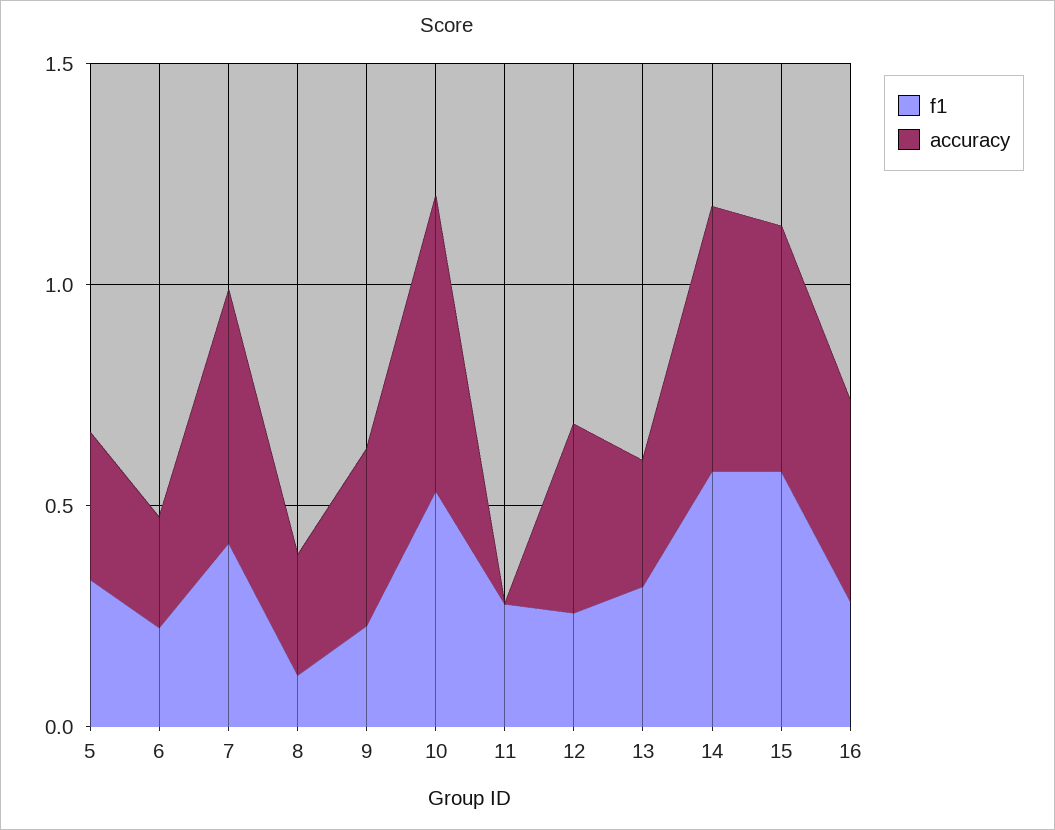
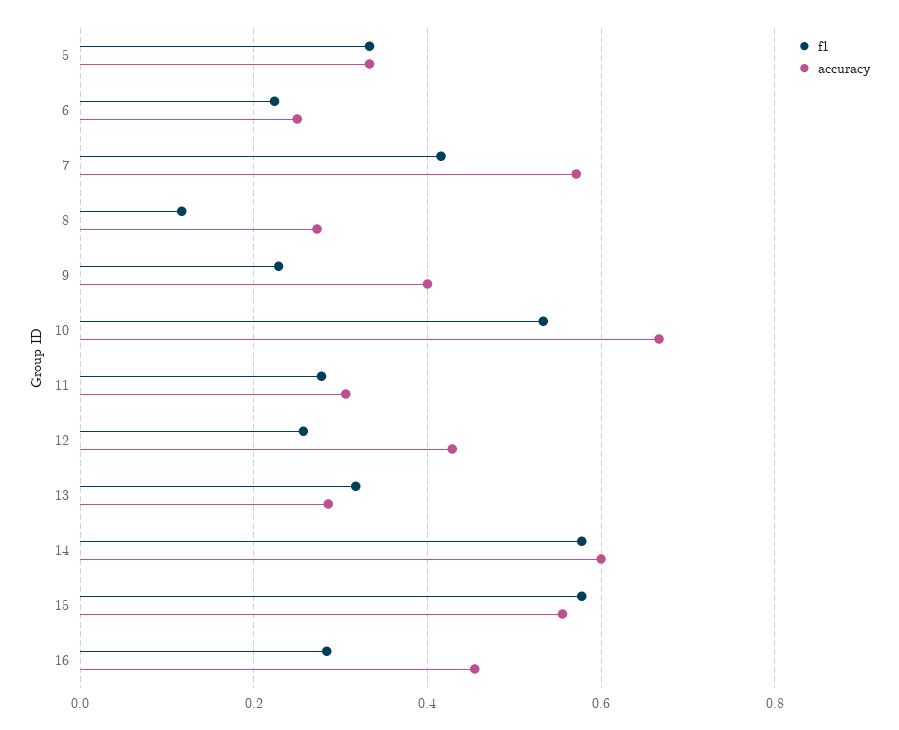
  {
    "f1": {
      "5": 0.34,
      "6": 0.22,
      "7": 0.42,
      "8": 0.12,
      "9": 0.22,
      "10": 0.54,
      "11": 0.28,
      "12": 0.26,
      "13": 0.32,
      "14": 0.58,
      "15": 0.58,
      "16": 0.28
    },
    "accuracy": {
      "5": 0.34,
      "6": 0.26,
      "7": 0.58,
      "8": 0.28,
      "9": 0.4,
      "10": 0.66,
-     "11": 0,
+     "11": 0.3,
      "12": 0.42,
      "13": 0.28,
      "14": 0.6,
      "15": 0.56,
      "16": 0.46
    }
  }

